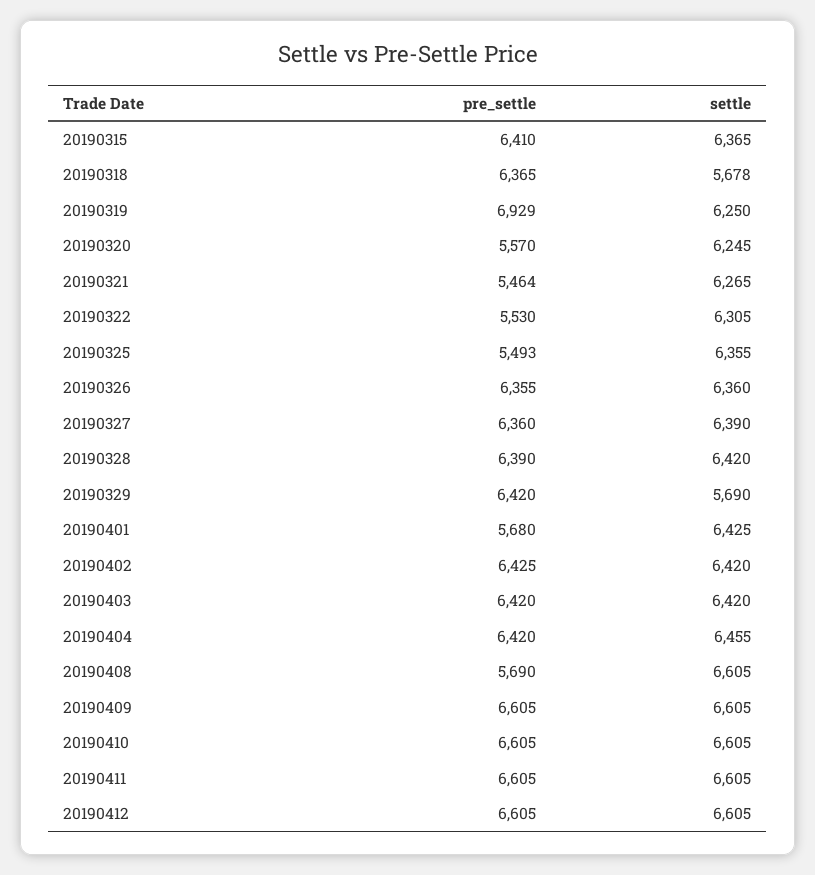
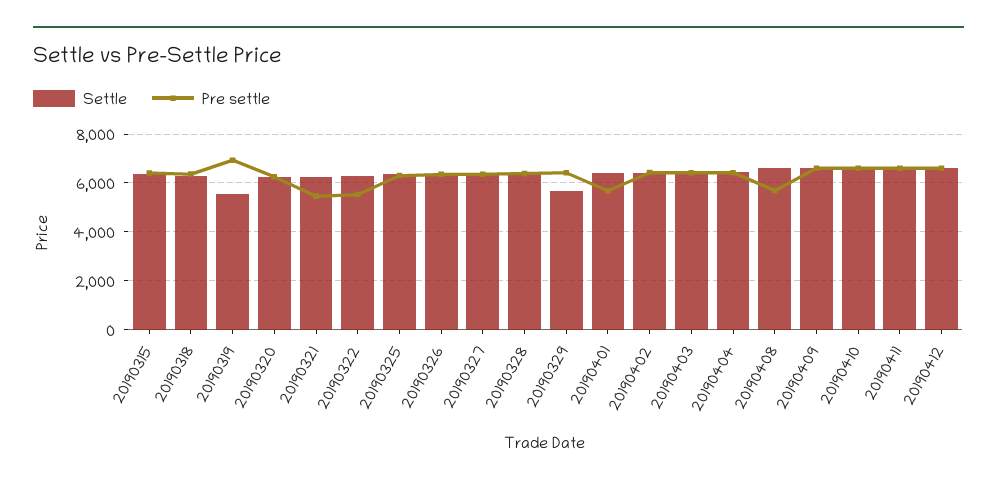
  {
    "pre_settle": {
      "20190315": 6410,
      "20190318": 6365,
      "20190319": 6929,
-     "20190320": 5570,
+     "20190320": 6250,
      "20190321": 5464,
      "20190322": 5530,
-     "20190325": 5493,
+     "20190325": 6250,
      "20190326": 6355,
      "20190327": 6360,
      "20190328": 6390,
      "20190329": 6420,
      "20190401": 5680,
      "20190402": 6425,
      "20190403": 6420,
      "20190404": 6420,
      "20190408": 5690,
      "20190409": 6605,
      "20190410": 6605,
      "20190411": 6605,
      "20190412": 6605
    },
    "settle": {
      "20190315": 6365,
-     "20190318": 5678,
+     "20190318": 6250,
-     "20190319": 6250,
+     "20190319": 5500,
      "20190320": 6245,
      "20190321": 6265,
      "20190322": 6305,
      "20190325": 6355,
      "20190326": 6360,
      "20190327": 6390,
      "20190328": 6420,
      "20190329": 5690,
      "20190401": 6425,
      "20190402": 6420,
      "20190403": 6420,
      "20190404": 6455,
      "20190408": 6605,
      "20190409": 6605,
      "20190410": 6605,
      "20190411": 6605,
      "20190412": 6605
    }
  }

